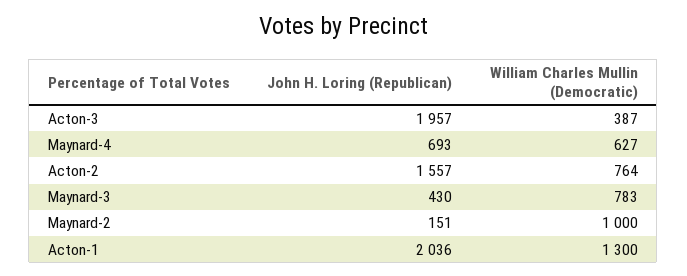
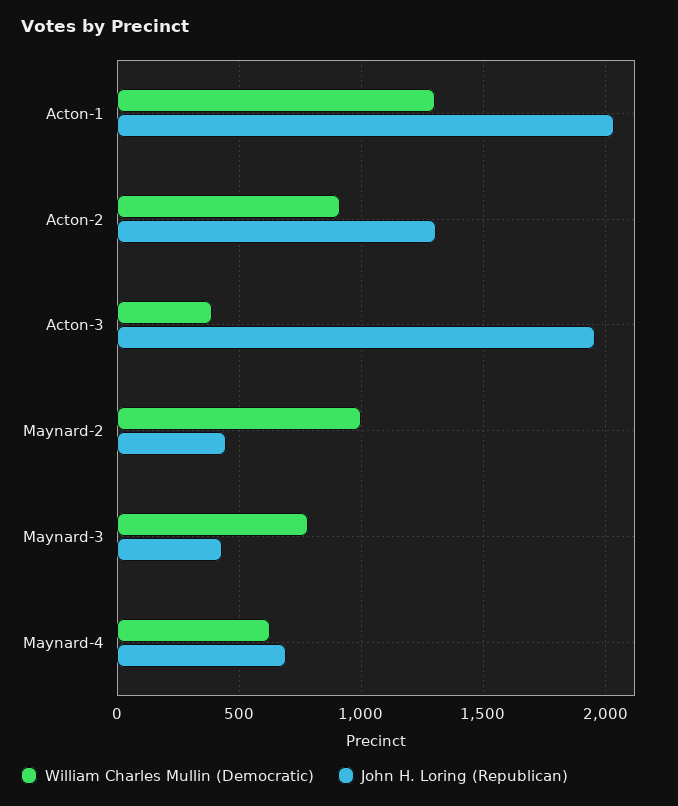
  {
    "John H. Loring (Republican)": {
      "Acton-3": 1957,
      "Maynard-4": 693,
-     "Acton-2": 1557,
+     "Acton-2": 1300,
      "Maynard-3": 430,
-     "Maynard-2": 151,
+     "Maynard-2": 450,
      "Acton-1": 2036
    },
    "William Charles Mullin (Democratic)": {
      "Acton-3": 387,
      "Maynard-4": 627,
-     "Acton-2": 764,
+     "Acton-2": 900,
      "Maynard-3": 783,
      "Maynard-2": 1000,
      "Acton-1": 1300
    }
  }

